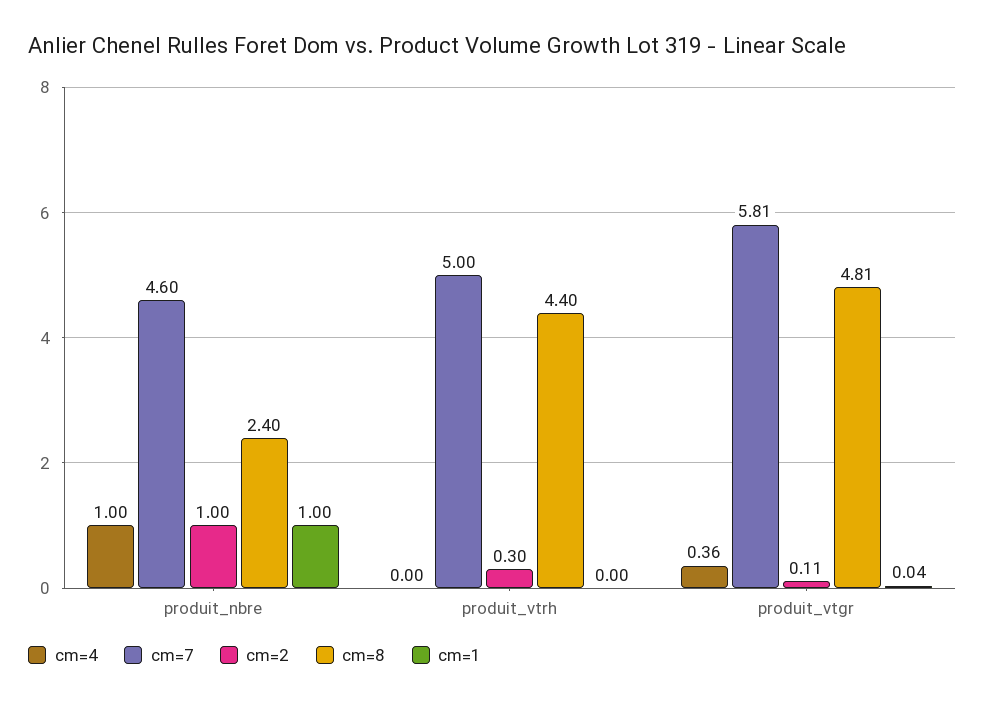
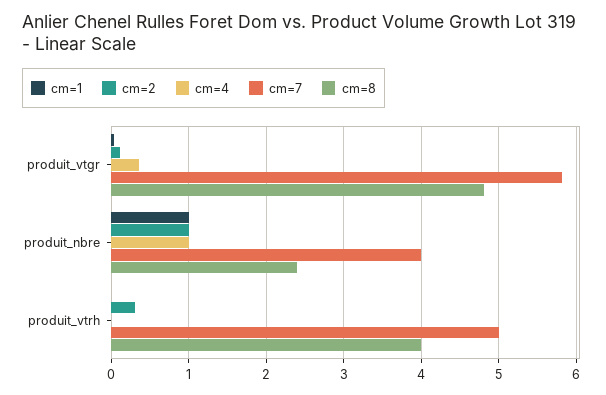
  {
    "cm=4": {
      "produit_nbre": 1,
      "produit_vtrh": 0,
      "produit_vtgr": 0.36
    },
    "cm=7": {
-     "produit_nbre": 4.6,
+     "produit_nbre": 4,
      "produit_vtrh": 5,
      "produit_vtgr": 5.81
    },
    "cm=2": {
      "produit_nbre": 1,
      "produit_vtrh": 0.3,
      "produit_vtgr": 0.11
    },
    "cm=8": {
      "produit_nbre": 2.4,
-     "produit_vtrh": 4.4,
+     "produit_vtrh": 4,
      "produit_vtgr": 4.81
    },
    "cm=1": {
      "produit_nbre": 1,
      "produit_vtrh": 0,
      "produit_vtgr": 0.04
    }
  }

